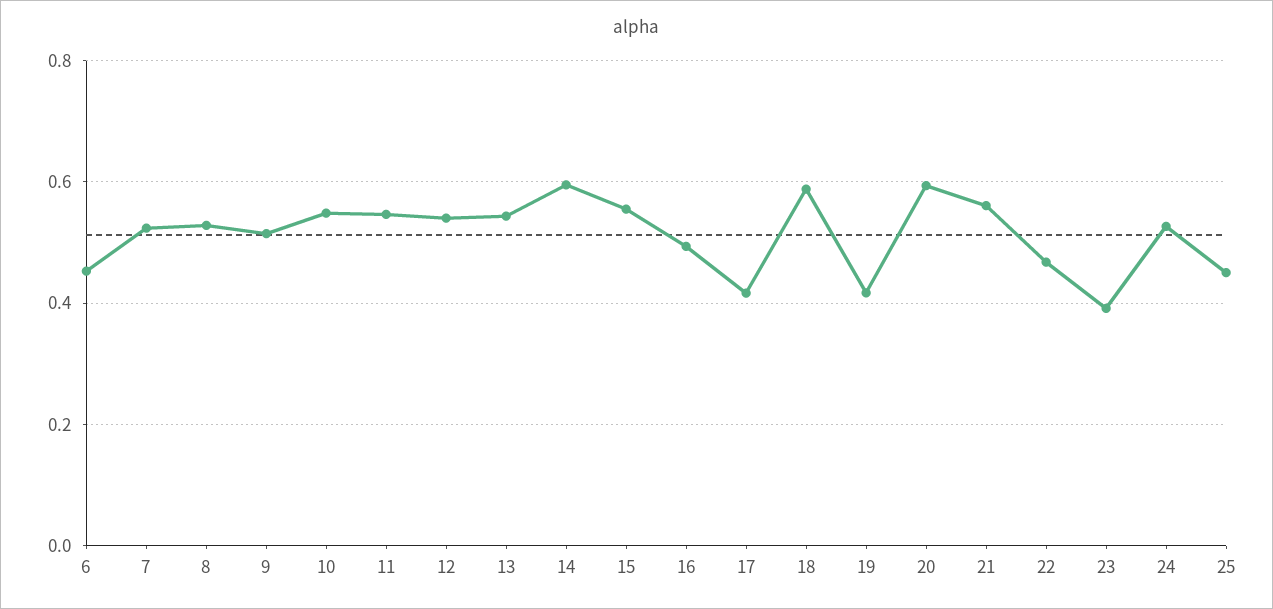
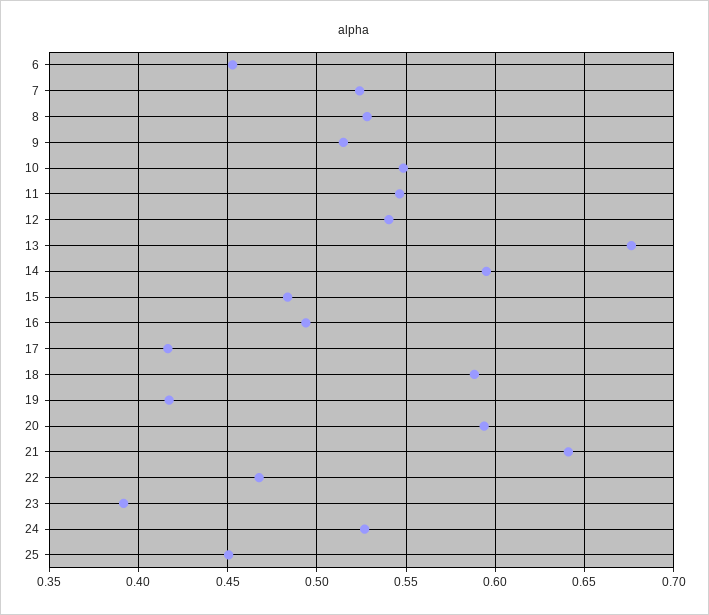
  {
    "6": 0.455,
    "7": 0.525,
    "8": 0.53,
    "9": 0.515,
    "10": 0.55,
    "11": 0.545,
    "12": 0.54,
-   "13": 0.54,
+   "13": 0.675,
    "14": 0.595,
-   "15": 0.56,
+   "15": 0.485,
    "16": 0.495,
    "17": 0.415,
    "18": 0.59,
    "19": 0.415,
    "20": 0.595,
-   "21": 0.56,
+   "21": 0.64,
    "22": 0.47,
    "23": 0.39,
    "24": 0.525,
    "25": 0.45
  }

